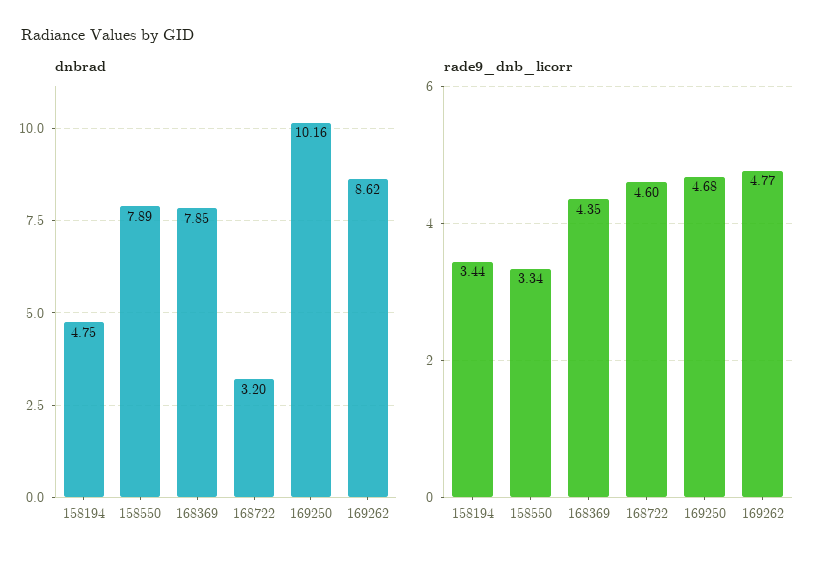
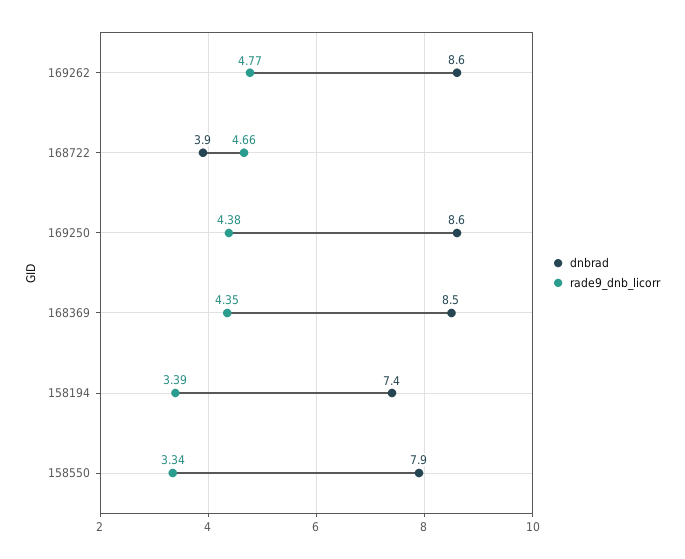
  {
    "dnbrad": {
-     "158194": 4.75,
+     "158194": 7.4,
      "158550": 7.89,
-     "168369": 7.85,
+     "168369": 8.5,
-     "168722": 3.2,
+     "168722": 3.9,
-     "169250": 10.16,
+     "169250": 8.6,
      "169262": 8.62
    },
    "rade9_dnb_licorr": {
-     "158194": 3.44,
+     "158194": 3.39,
      "158550": 3.34,
      "168369": 4.35,
-     "168722": 4.6,
+     "168722": 4.66,
-     "169250": 4.68,
+     "169250": 4.38,
      "169262": 4.77
    }
  }

